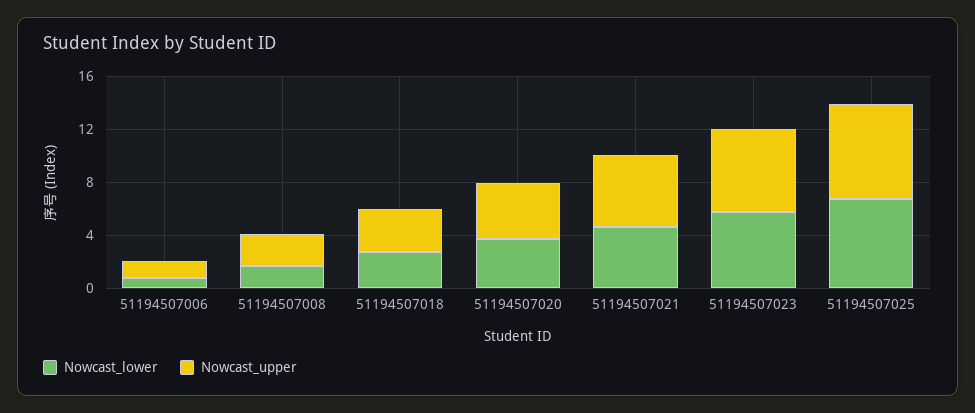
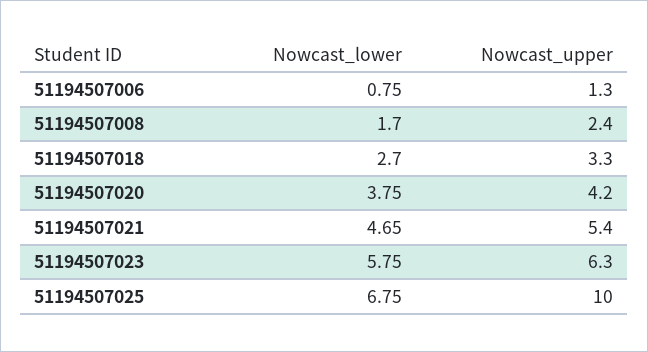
  {
    "Nowcast_lower": {
      "51194507006": 0.75,
      "51194507008": 1.7,
      "51194507018": 2.7,
      "51194507020": 3.75,
      "51194507021": 4.65,
      "51194507023": 5.75,
      "51194507025": 6.75
    },
    "Nowcast_upper": {
      "51194507006": 1.3,
      "51194507008": 2.4,
      "51194507018": 3.3,
      "51194507020": 4.2,
      "51194507021": 5.4,
      "51194507023": 6.3,
-     "51194507025": 7
+     "51194507025": 10
    }
  }

